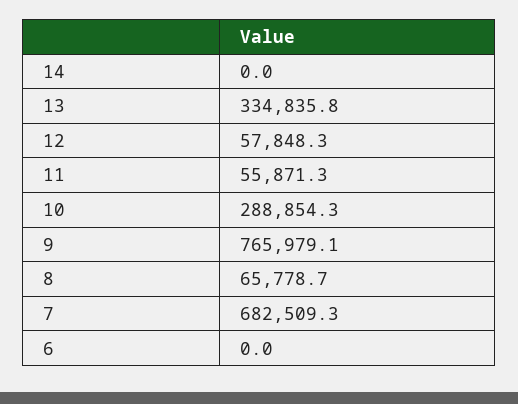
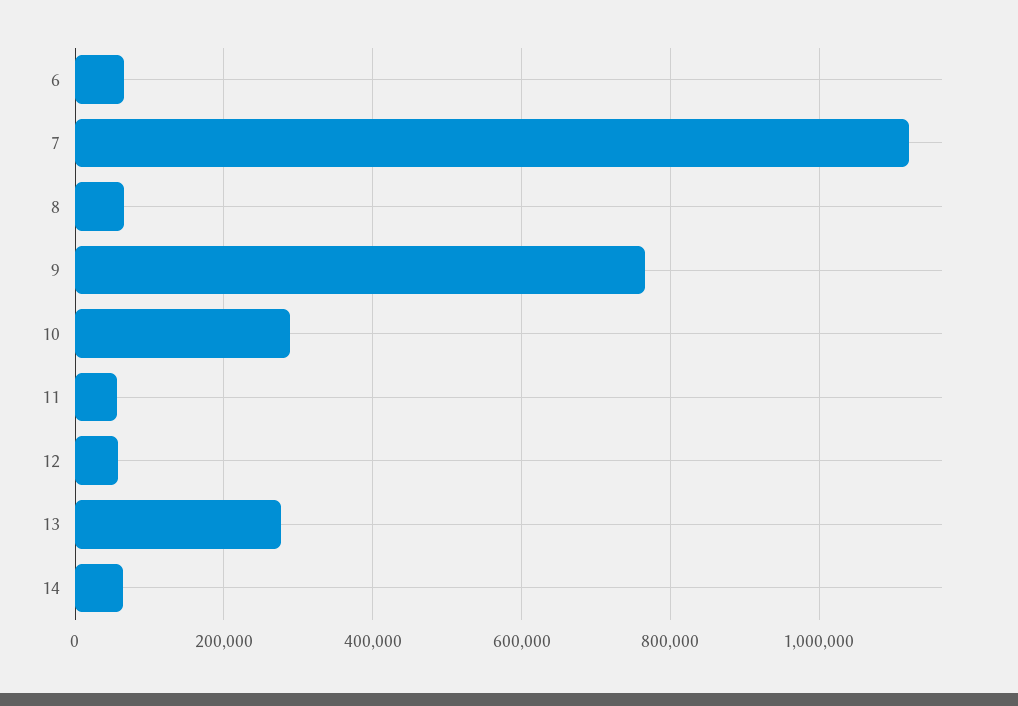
  {
-   "14": 0,
+   "14": 60000,
-   "13": 334835.8,
+   "13": 280000,
    "12": 57848.3,
    "11": 55871.3,
    "10": 288854.3,
    "9": 765979.1,
    "8": 65778.7,
-   "7": 682509.3,
+   "7": 1120000,
-   "6": 0
+   "6": 60000
  }

